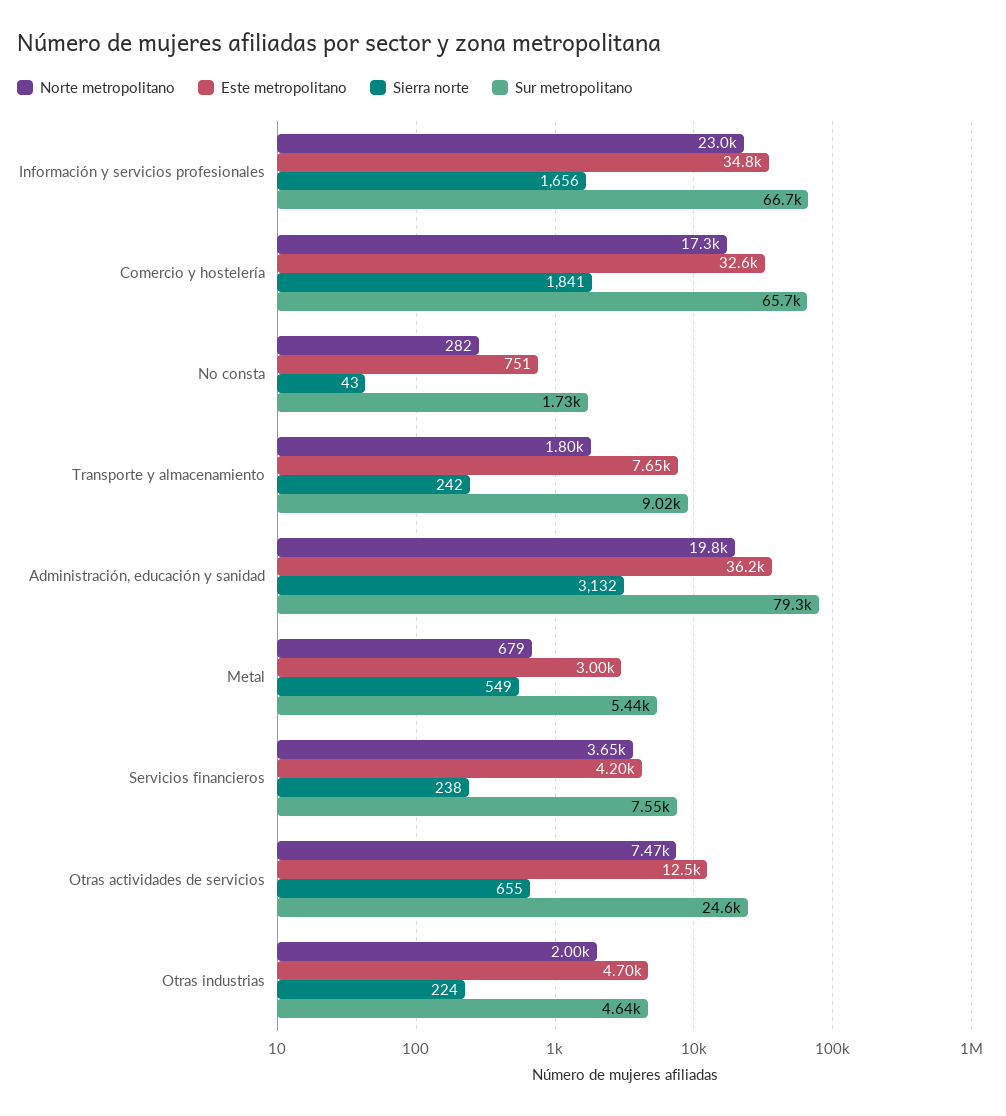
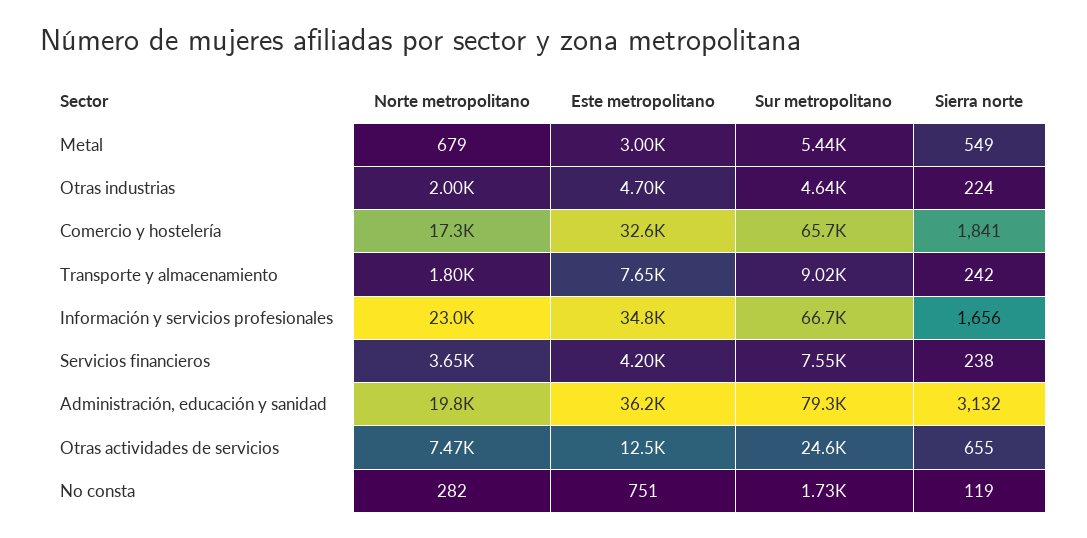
  {
    "Norte metropolitano": {
      "Información y servicios profesionales": 23000,
      "Comercio y hostelería": 17300,
      "No consta": 282,
      "Transporte y almacenamiento": 1800,
      "Administración, educación y sanidad": 19800,
      "Metal": 679,
      "Servicios financieros": 3650,
      "Otras actividades de servicios": 7470,
      "Otras industrias": 2000
    },
    "Este metropolitano": {
      "Información y servicios profesionales": 34800,
      "Comercio y hostelería": 32600,
      "No consta": 751,
      "Transporte y almacenamiento": 7650,
      "Administración, educación y sanidad": 36200,
      "Metal": 3000,
      "Servicios financieros": 4200,
      "Otras actividades de servicios": 12500,
      "Otras industrias": 4700
    },
    "Sierra norte": {
      "Información y servicios profesionales": 1656,
      "Comercio y hostelería": 1841,
-     "No consta": 43,
+     "No consta": 119,
      "Transporte y almacenamiento": 242,
      "Administración, educación y sanidad": 3132,
      "Metal": 549,
      "Servicios financieros": 238,
      "Otras actividades de servicios": 655,
      "Otras industrias": 224
    },
    "Sur metropolitano": {
      "Información y servicios profesionales": 66700,
      "Comercio y hostelería": 65700,
      "No consta": 1730,
      "Transporte y almacenamiento": 9020,
      "Administración, educación y sanidad": 79300,
      "Metal": 5440,
      "Servicios financieros": 7550,
      "Otras actividades de servicios": 24600,
      "Otras industrias": 4640
    }
  }

